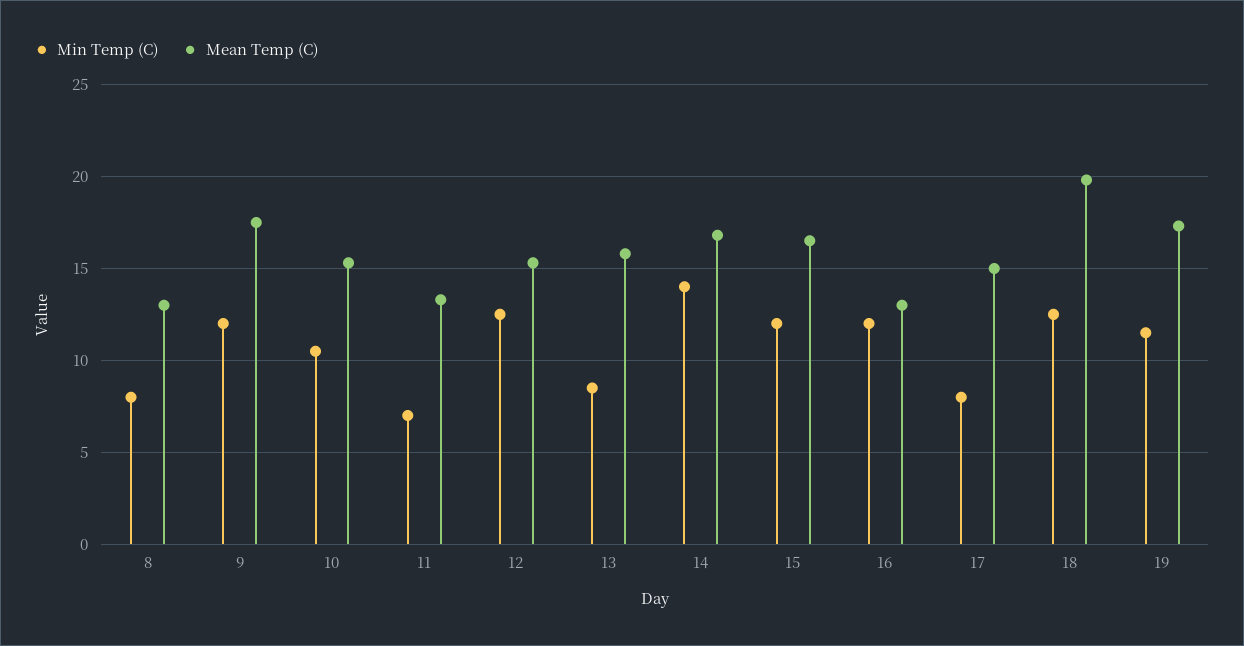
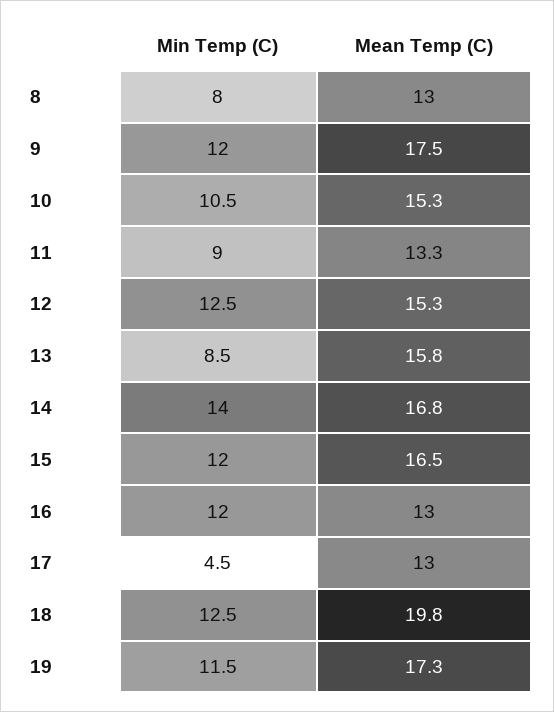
  {
    "Min Temp (C)": {
      "8": 8,
      "9": 12,
      "10": 10.5,
-     "11": 7,
+     "11": 9,
      "12": 12.5,
      "13": 8.5,
      "14": 14,
      "15": 12,
      "16": 12,
-     "17": 8,
+     "17": 4.5,
      "18": 12.5,
      "19": 11.5
    },
    "Mean Temp (C)": {
      "8": 13,
      "9": 17.5,
      "10": 15.3,
      "11": 13.3,
      "12": 15.3,
      "13": 15.8,
      "14": 16.8,
      "15": 16.5,
      "16": 13,
-     "17": 15,
+     "17": 13,
      "18": 19.8,
      "19": 17.3
    }
  }

